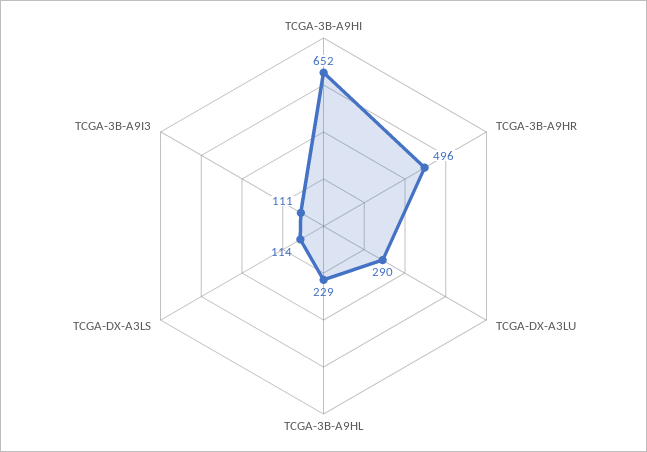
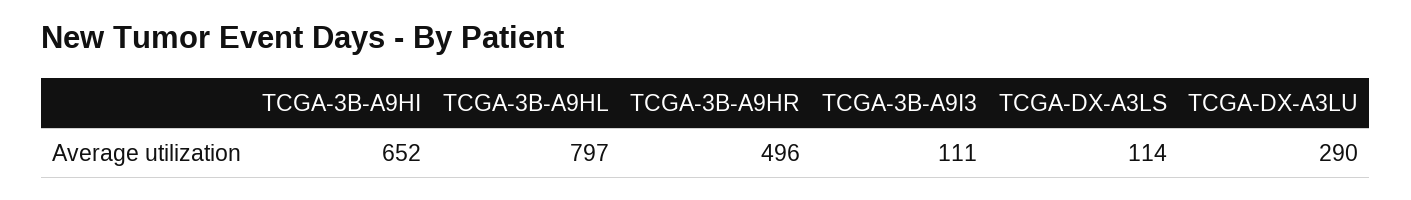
  {
    "TCGA-3B-A9HI": 652,
    "TCGA-3B-A9HR": 496,
    "TCGA-DX-A3LU": 290,
-   "TCGA-3B-A9HL": 229,
+   "TCGA-3B-A9HL": 797,
    "TCGA-DX-A3LS": 114,
    "TCGA-3B-A9I3": 111
  }

